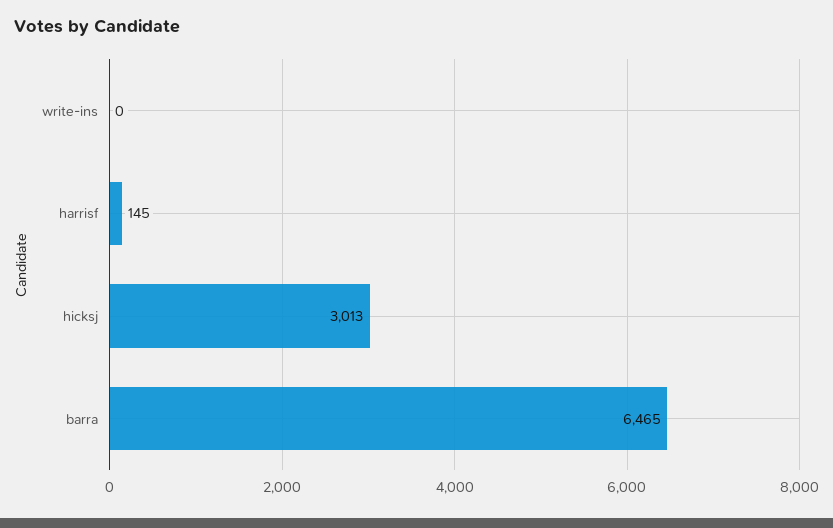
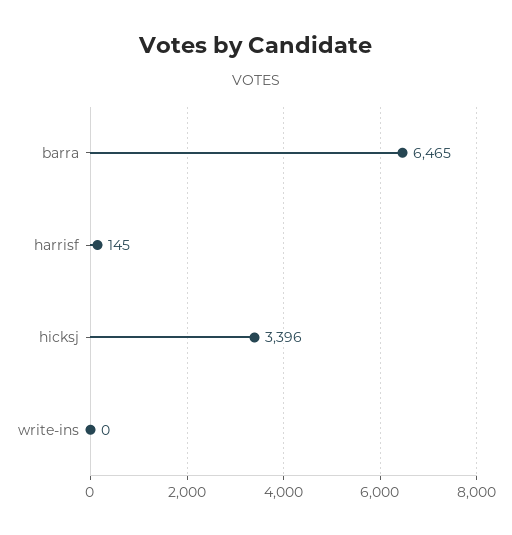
  {
    "write-ins": 0,
    "harrisf": 145,
-   "hicksj": 3013,
+   "hicksj": 3396,
    "barra": 6465
  }

